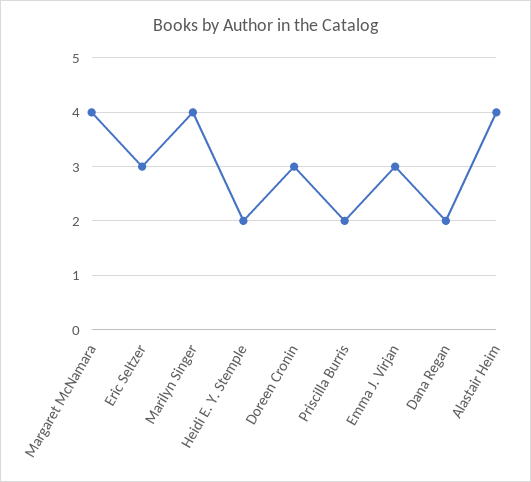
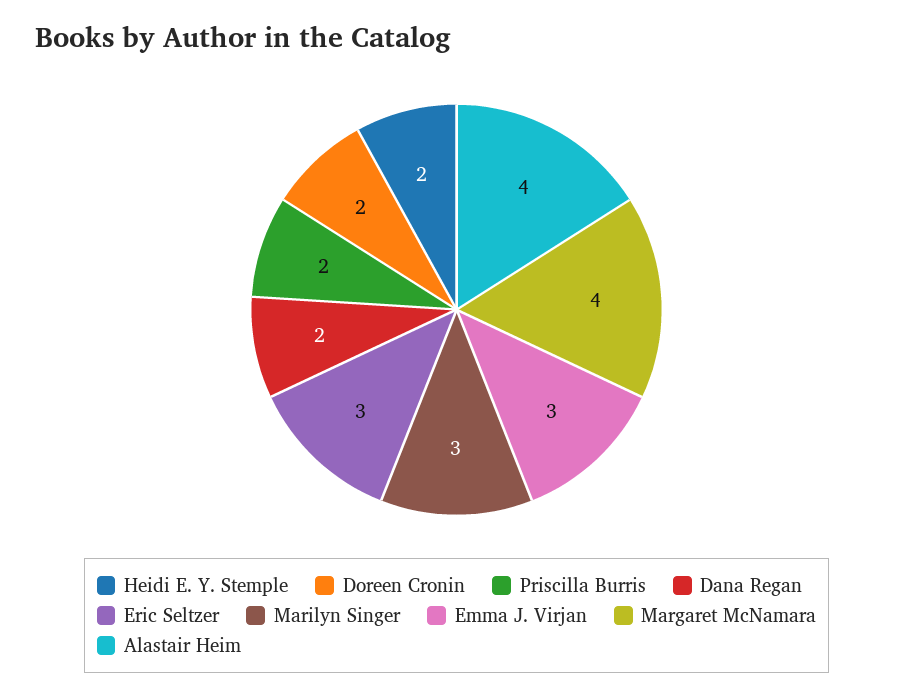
  {
    "Margaret McNamara": 4,
    "Eric Seltzer": 3,
-   "Marilyn Singer": 4,
+   "Marilyn Singer": 3,
    "Heidi E. Y. Stemple": 2,
-   "Doreen Cronin": 3,
+   "Doreen Cronin": 2,
    "Priscilla Burris": 2,
    "Emma J. Virjan": 3,
    "Dana Regan": 2,
    "Alastair Heim": 4
  }

